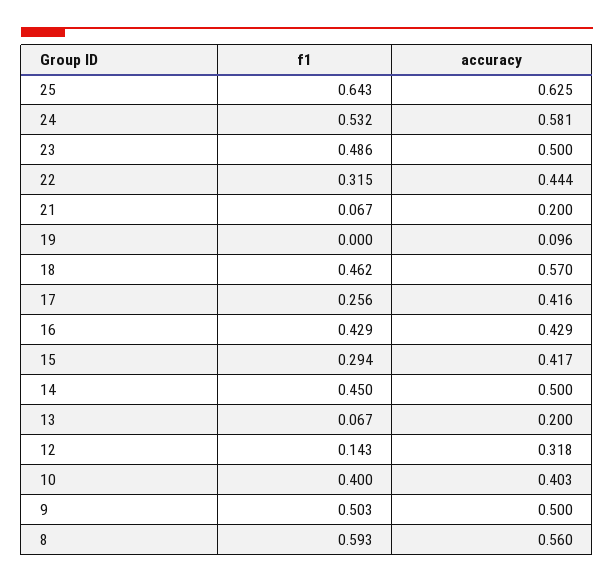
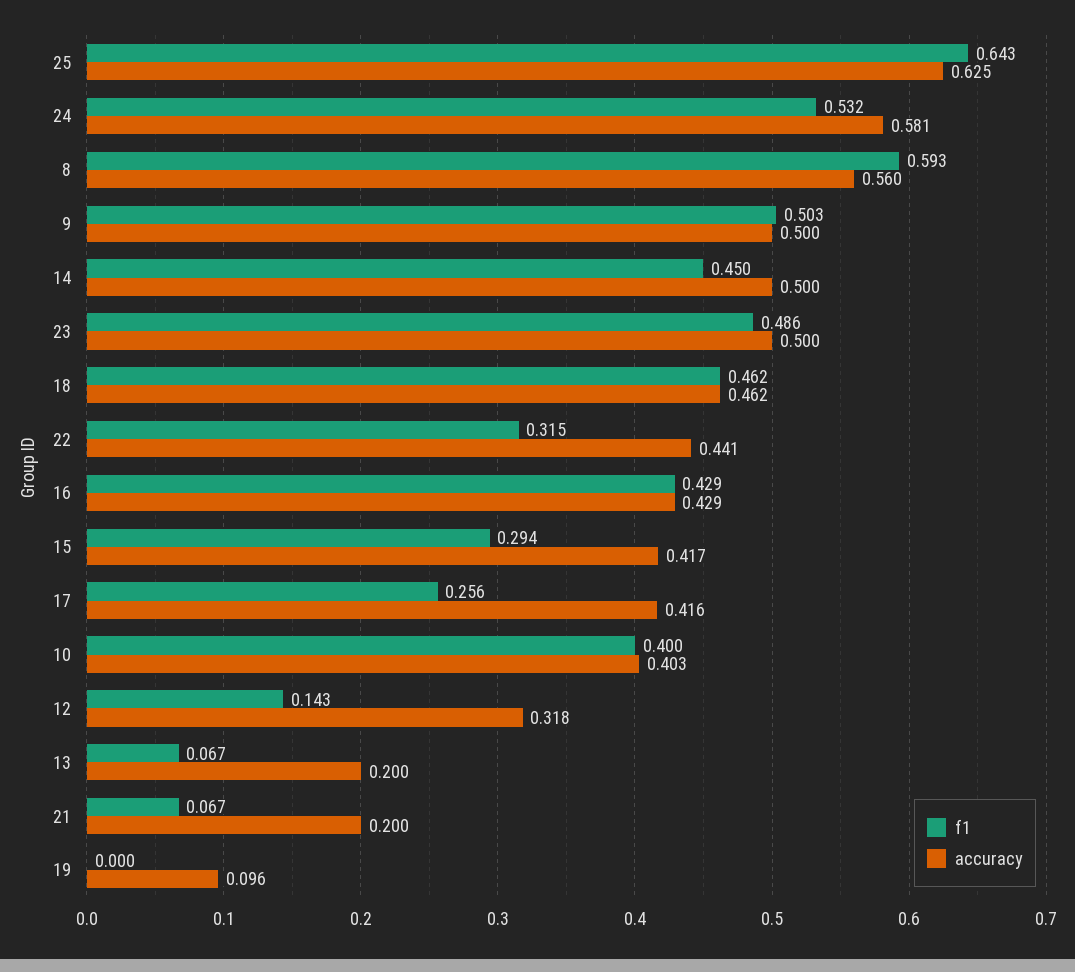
  {
    "f1": {
      "25": 0.643,
      "24": 0.532,
      "23": 0.486,
      "22": 0.315,
      "21": 0.067,
      "19": 0,
      "18": 0.462,
      "17": 0.256,
      "16": 0.429,
      "15": 0.294,
      "14": 0.45,
      "13": 0.067,
      "12": 0.143,
      "10": 0.4,
      "9": 0.503,
      "8": 0.593
    },
    "accuracy": {
      "25": 0.625,
      "24": 0.581,
      "23": 0.5,
-     "22": 0.444,
+     "22": 0.441,
      "21": 0.2,
      "19": 0.096,
-     "18": 0.57,
+     "18": 0.462,
      "17": 0.416,
      "16": 0.429,
      "15": 0.417,
      "14": 0.5,
      "13": 0.2,
      "12": 0.318,
      "10": 0.403,
      "9": 0.5,
      "8": 0.56
    }
  }

